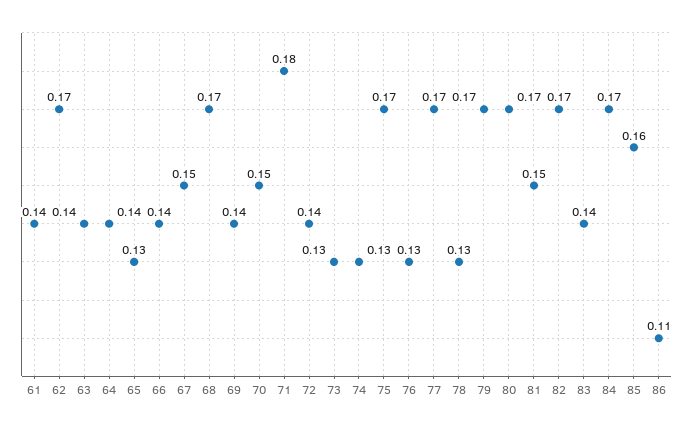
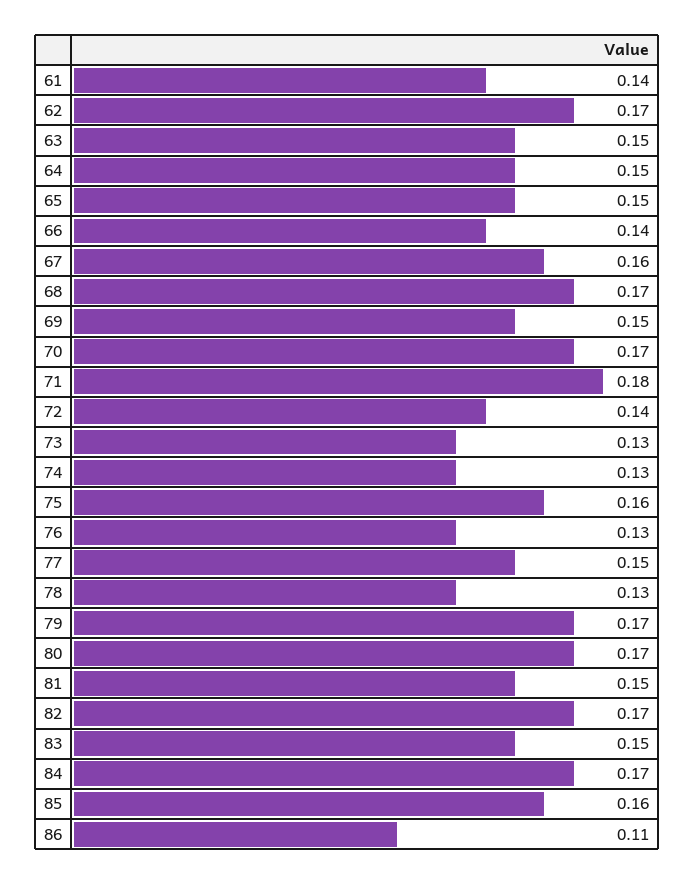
  {
    "61": 0.14,
    "62": 0.17,
-   "63": 0.14,
+   "63": 0.15,
-   "64": 0.14,
+   "64": 0.15,
-   "65": 0.13,
+   "65": 0.15,
    "66": 0.14,
-   "67": 0.15,
+   "67": 0.16,
    "68": 0.17,
-   "69": 0.14,
+   "69": 0.15,
-   "70": 0.15,
+   "70": 0.17,
    "71": 0.18,
    "72": 0.14,
    "73": 0.13,
    "74": 0.13,
-   "75": 0.17,
+   "75": 0.16,
    "76": 0.13,
-   "77": 0.17,
+   "77": 0.15,
    "78": 0.13,
    "79": 0.17,
    "80": 0.17,
    "81": 0.15,
    "82": 0.17,
-   "83": 0.14,
+   "83": 0.15,
    "84": 0.17,
    "85": 0.16,
    "86": 0.11
  }

